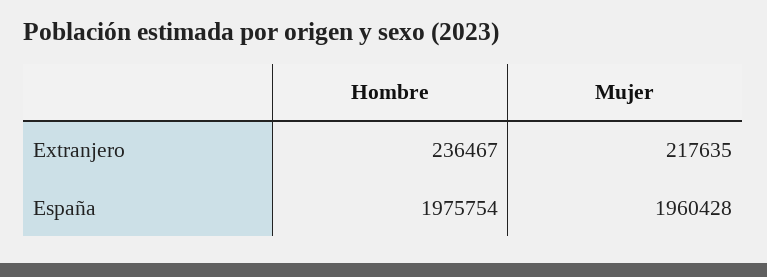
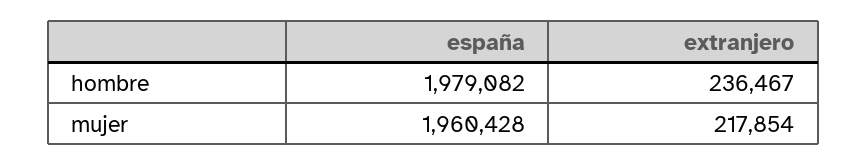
  {
    "Hombre": {
      "Extranjero": 236467,
-     "España": 1975754
+     "España": 1979082
    },
    "Mujer": {
-     "Extranjero": 217635,
+     "Extranjero": 217854,
      "España": 1960428
    }
  }

